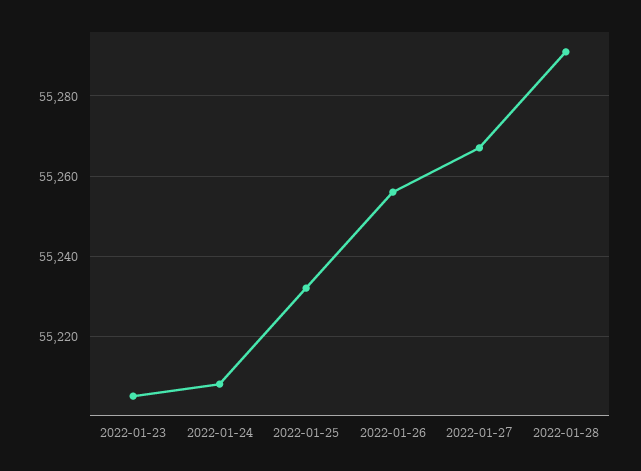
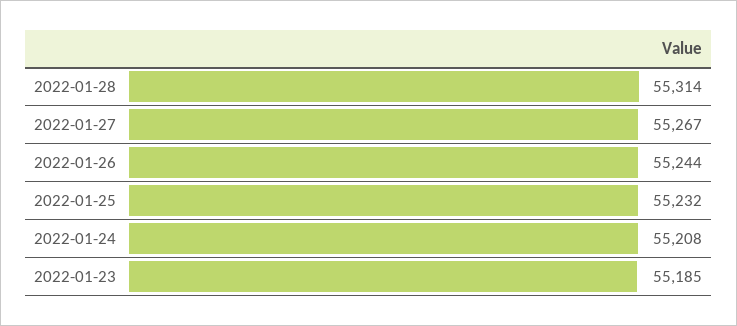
  {
-   "2022-01-23": 55205,
+   "2022-01-23": 55185,
    "2022-01-24": 55208,
    "2022-01-25": 55232,
-   "2022-01-26": 55255,
+   "2022-01-26": 55244,
    "2022-01-27": 55267,
-   "2022-01-28": 55290
+   "2022-01-28": 55314
  }

